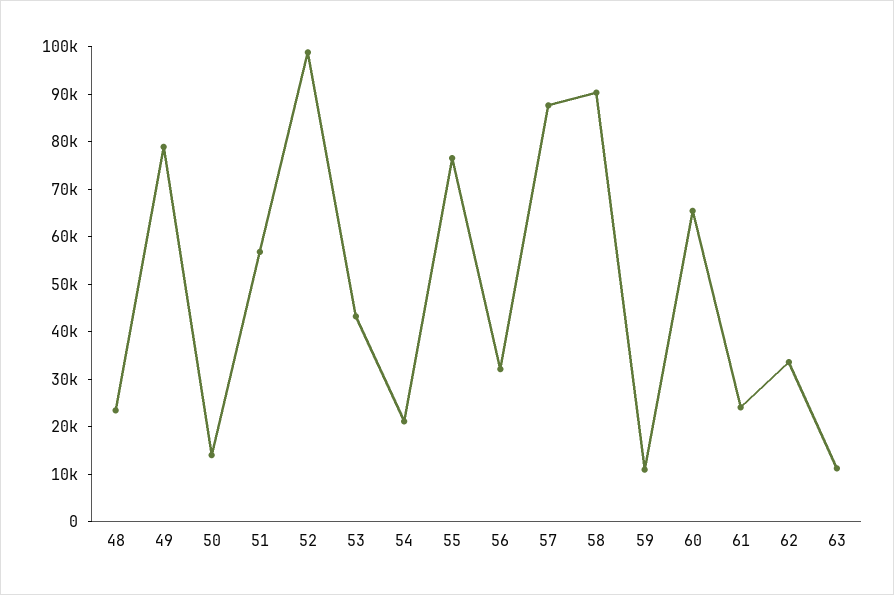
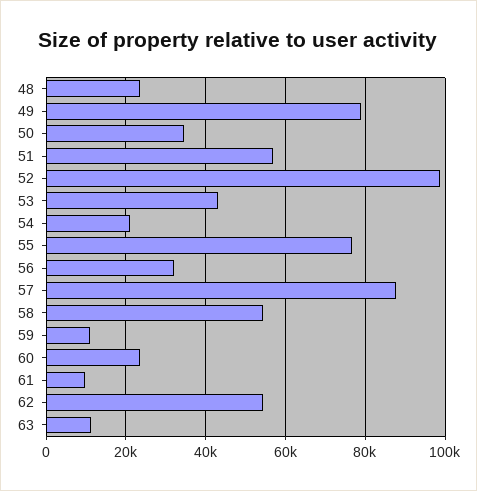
  {
    "48": 24000,
    "49": 78000,
-   "50": 14000,
+   "50": 34000,
    "51": 56000,
    "52": 98000,
    "53": 44000,
    "54": 22000,
    "55": 76000,
    "56": 32000,
    "57": 88000,
-   "58": 90000,
+   "58": 54000,
    "59": 10000,
-   "60": 66000,
+   "60": 24000,
-   "61": 24000,
+   "61": 10000,
-   "62": 34000,
+   "62": 54000,
    "63": 12000
  }

